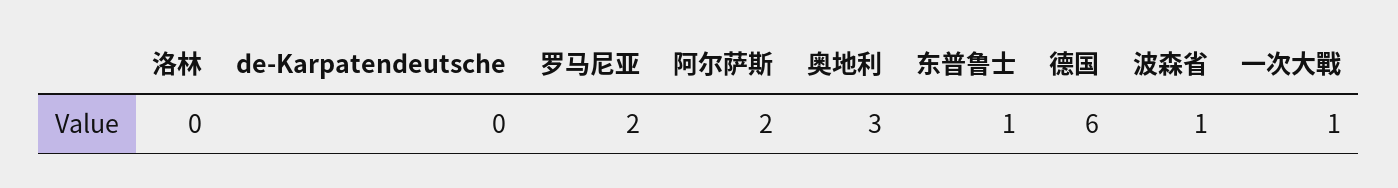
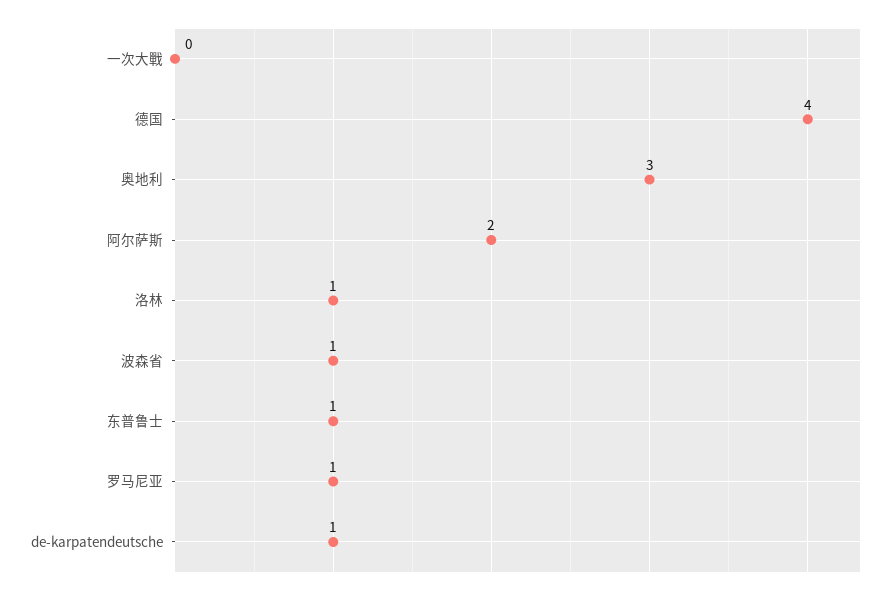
  {
-   "洛林": 0,
+   "洛林": 1,
-   "de-Karpatendeutsche": 0,
+   "de-Karpatendeutsche": 1,
-   "罗马尼亚": 2,
+   "罗马尼亚": 1,
    "阿尔萨斯": 2,
    "奥地利": 3,
    "东普鲁士": 1,
-   "德国": 6,
+   "德国": 4,
    "波森省": 1,
-   "一次大戰": 1
+   "一次大戰": 0
  }

